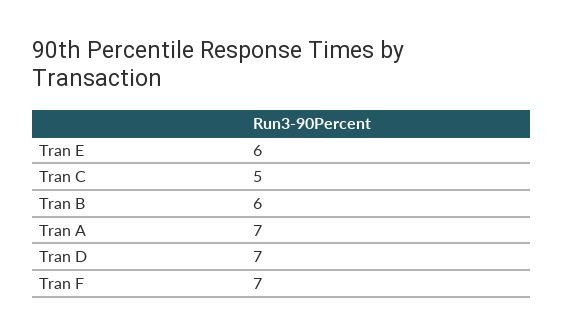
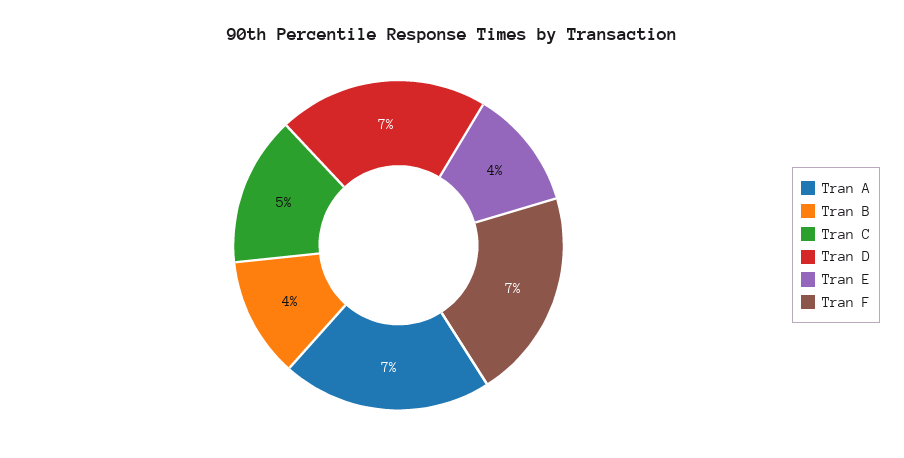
  {
-   "Tran E": 6,
+   "Tran E": 4,
    "Tran C": 5,
-   "Tran B": 6,
+   "Tran B": 4,
    "Tran A": 7,
    "Tran D": 7,
    "Tran F": 7
  }

